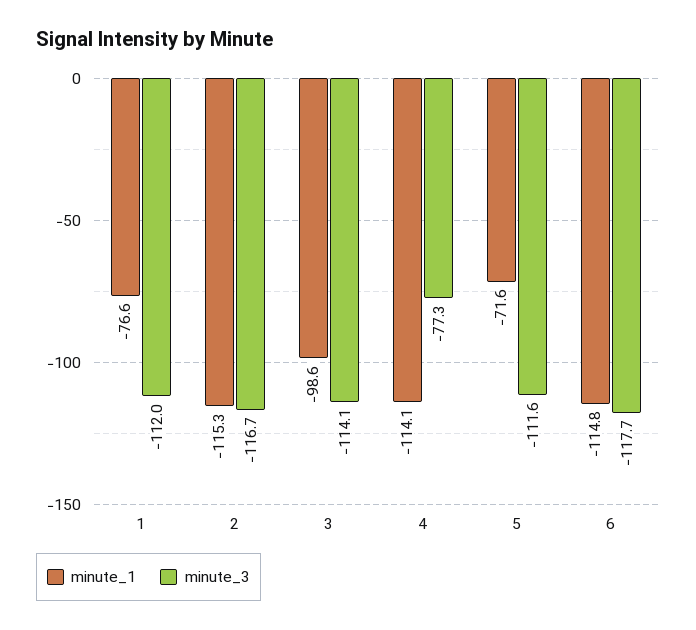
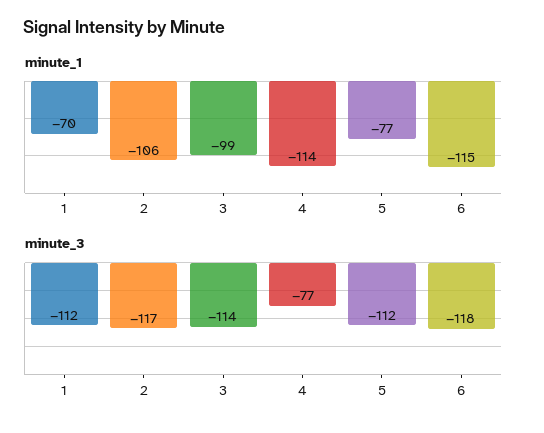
  {
    "minute_1": {
-     "1": -76.6,
+     "1": -70,
-     "2": -115.3,
+     "2": -106,
      "3": -98.6,
      "4": -114.1,
-     "5": -71.6,
+     "5": -77,
      "6": -114.8
    },
    "minute_3": {
      "1": -112,
      "2": -116.7,
      "3": -114.1,
      "4": -77.3,
      "5": -111.6,
      "6": -117.7
    }
  }

